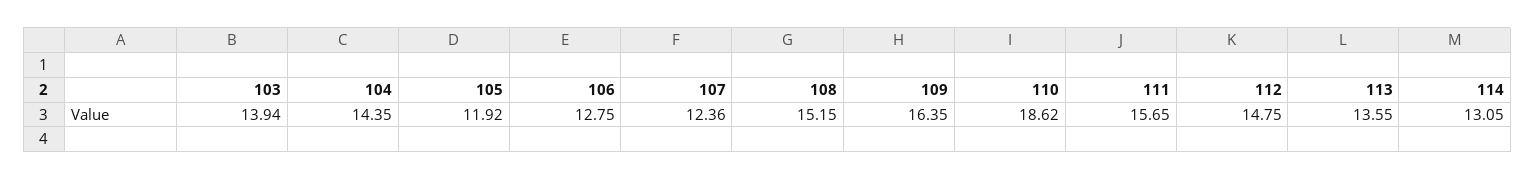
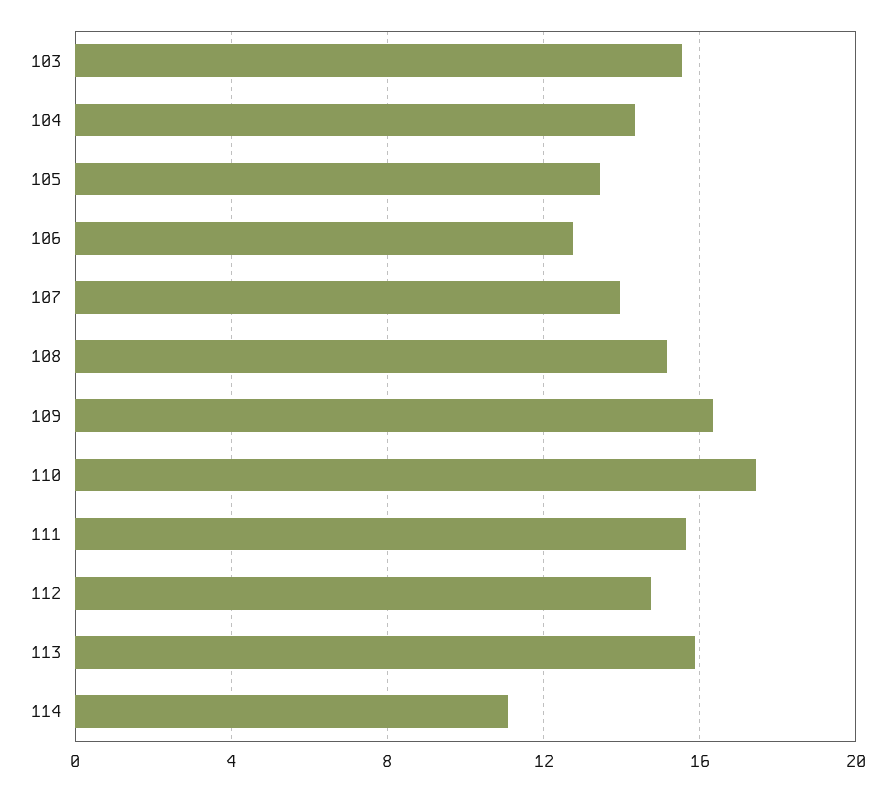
  {
-   "103": 13.94,
+   "103": 15.5,
    "104": 14.35,
-   "105": 11.92,
+   "105": 13.5,
    "106": 12.75,
-   "107": 12.36,
+   "107": 14,
    "108": 15.15,
    "109": 16.35,
-   "110": 18.62,
+   "110": 17.5,
    "111": 15.65,
    "112": 14.75,
-   "113": 13.55,
+   "113": 16,
-   "114": 13.05
+   "114": 11
  }

